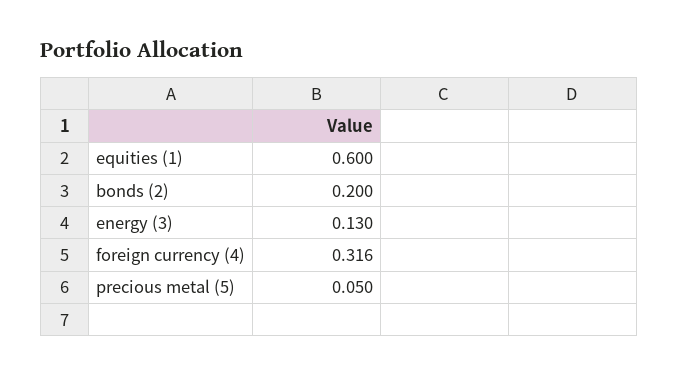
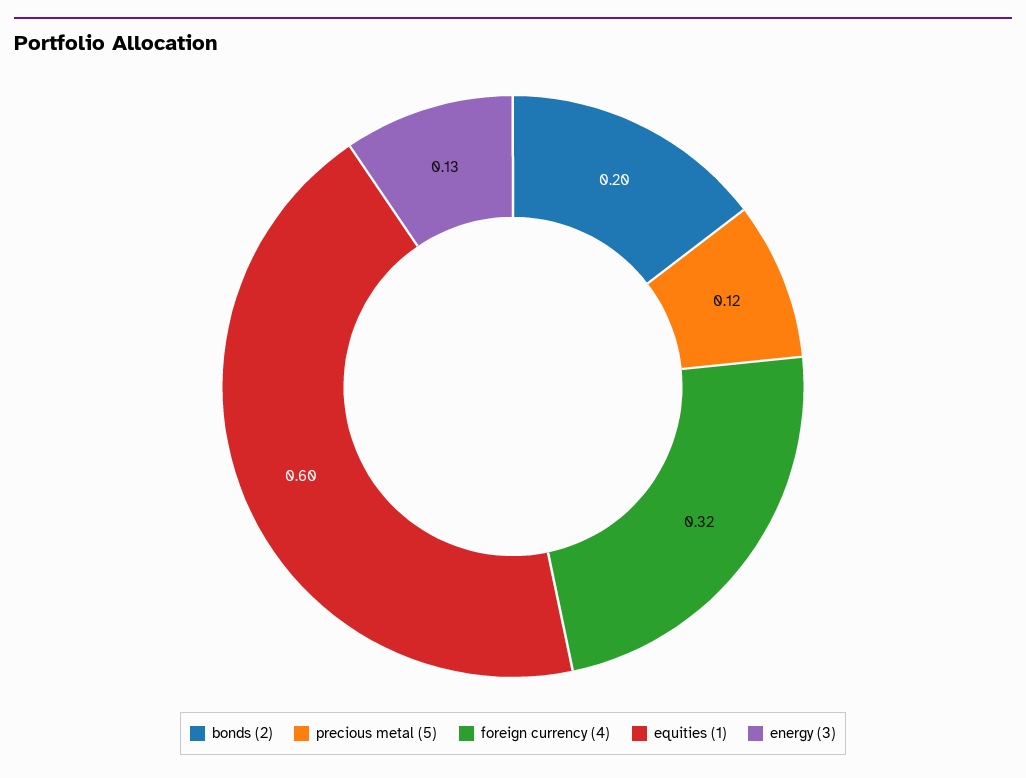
  {
    "equities (1)": 0.6,
    "bonds (2)": 0.2,
    "energy (3)": 0.13,
    "foreign currency (4)": 0.316,
-   "precious metal (5)": 0.05
+   "precious metal (5)": 0.12
  }

